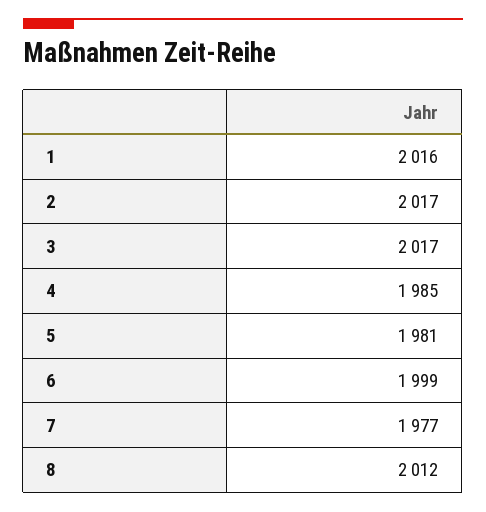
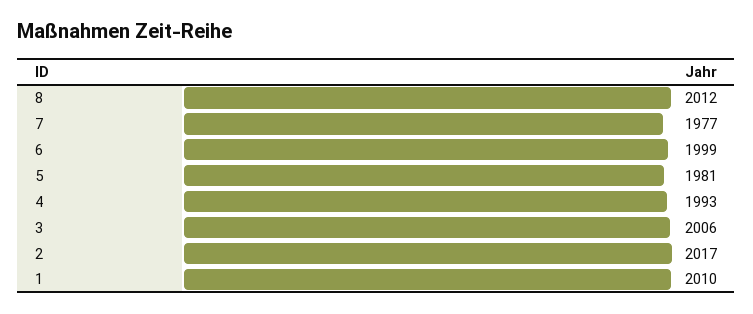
  {
-   "1": 2016,
+   "1": 2010,
    "2": 2017,
-   "3": 2017,
+   "3": 2006,
-   "4": 1985,
+   "4": 1993,
    "5": 1981,
    "6": 1999,
    "7": 1977,
    "8": 2012
  }

